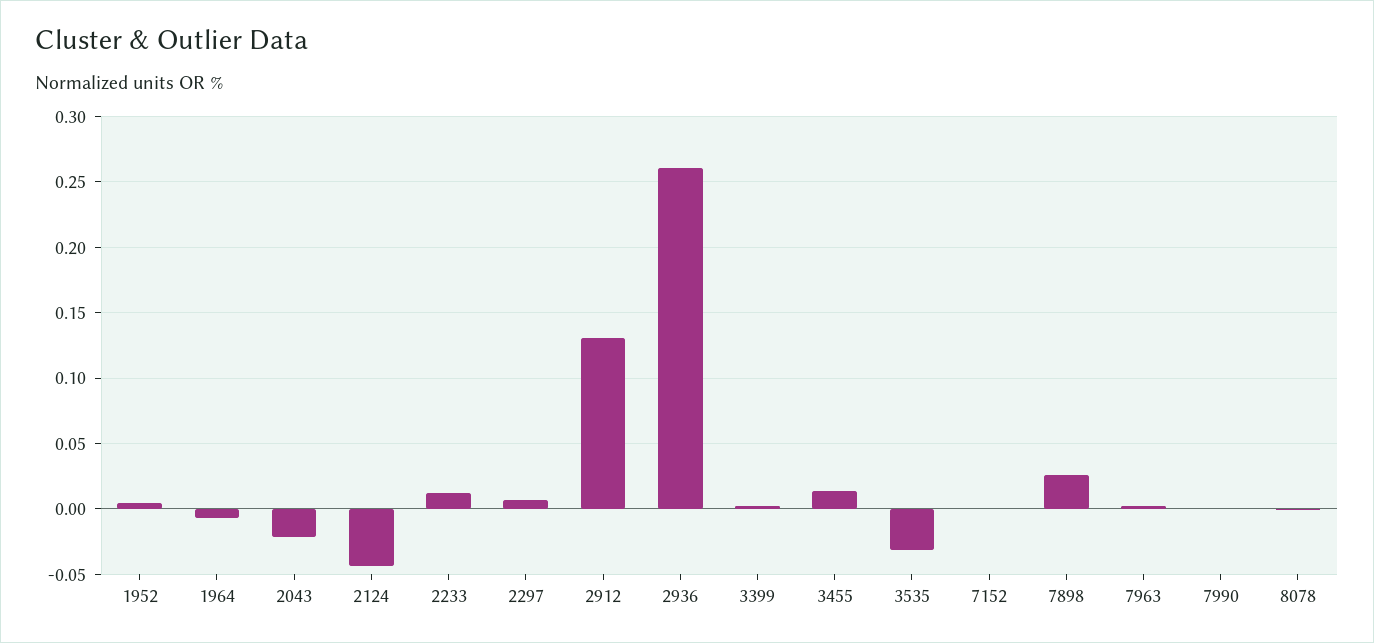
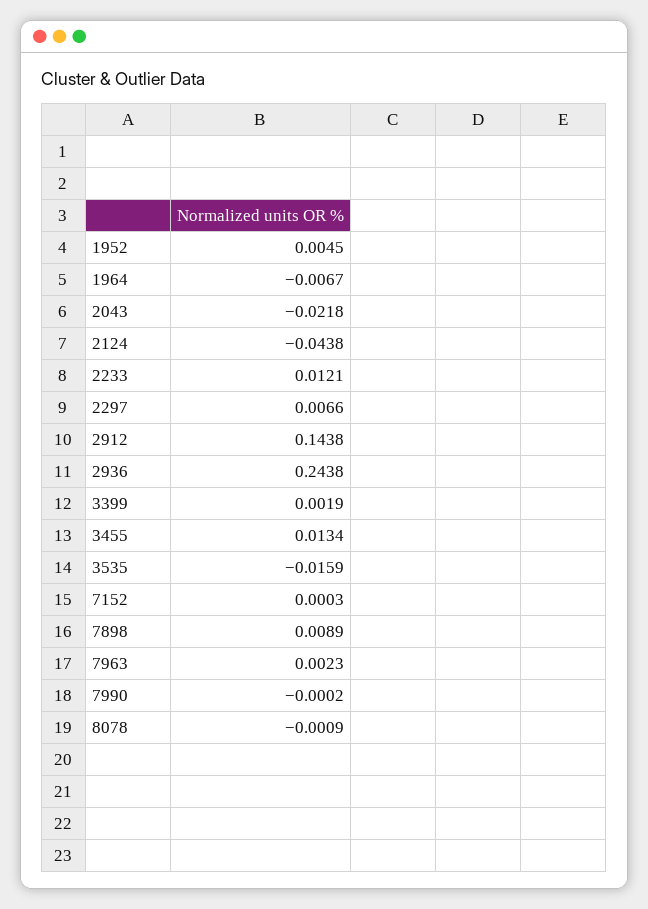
  {
    "1952": 0.0045,
    "1964": -0.0067,
    "2043": -0.0218,
    "2124": -0.0438,
    "2233": 0.0121,
    "2297": 0.0066,
-   "2912": 0.13,
+   "2912": 0.1438,
-   "2936": 0.26,
+   "2936": 0.2438,
    "3399": 0.0019,
    "3455": 0.0134,
-   "3535": -0.03,
+   "3535": -0.0159,
    "7152": 0.0003,
-   "7898": 0.025,
+   "7898": 0.0089,
    "7963": 0.0023,
    "7990": -0.0002,
    "8078": -0.0009
  }

